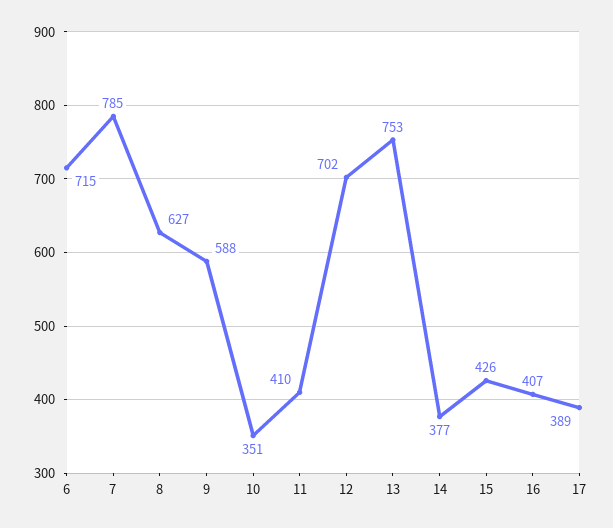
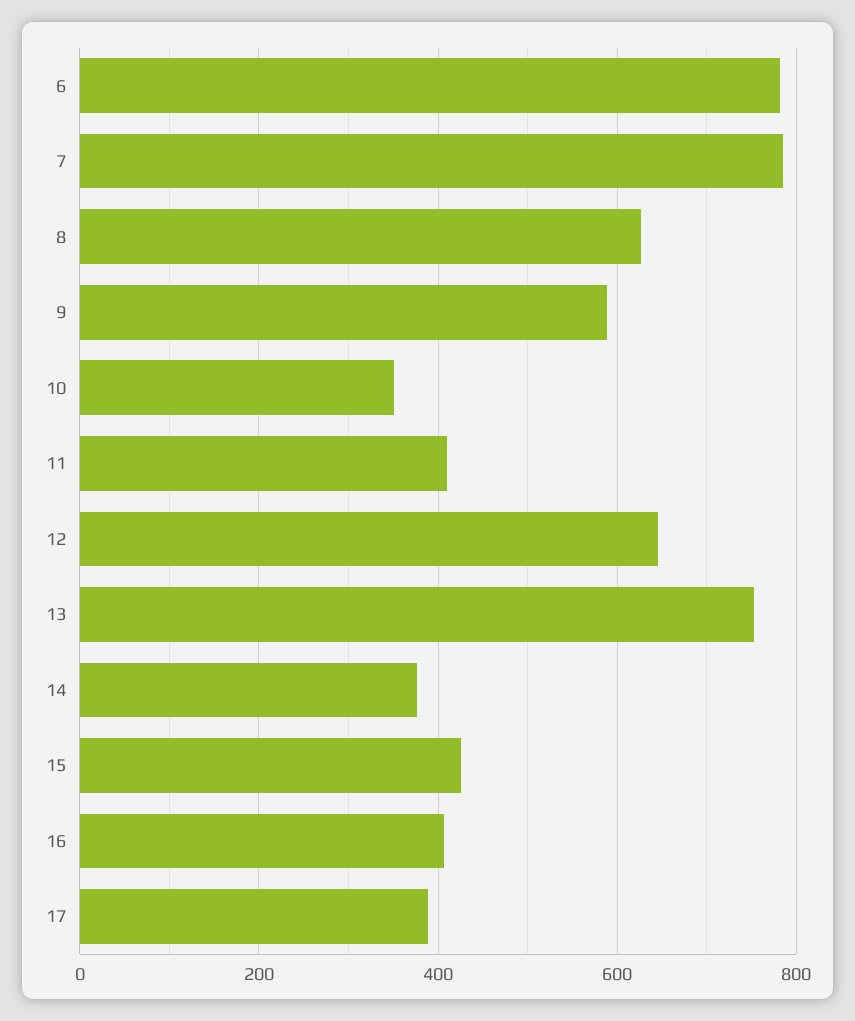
  {
-   "6": 715,
+   "6": 780,
    "7": 785,
    "8": 627,
    "9": 588,
    "10": 351,
    "11": 410,
-   "12": 702,
+   "12": 640,
    "13": 753,
    "14": 377,
    "15": 426,
    "16": 407,
    "17": 389
  }

